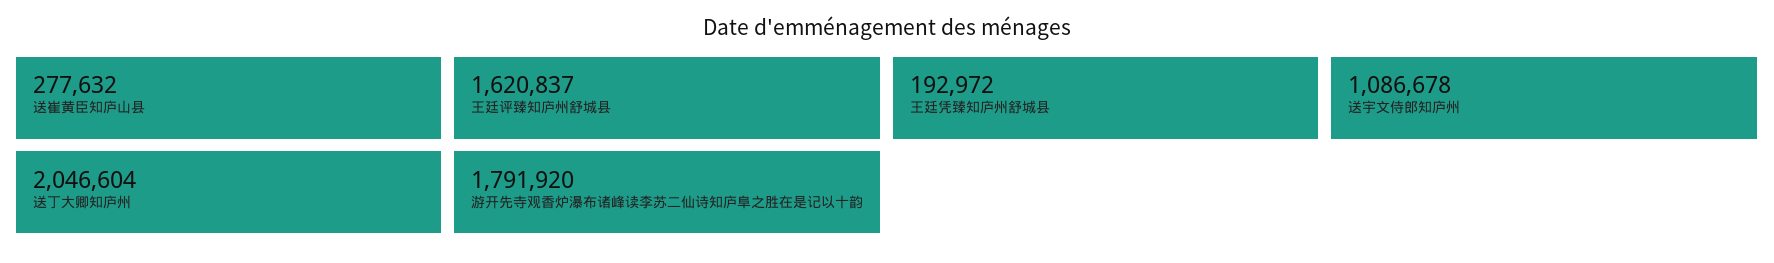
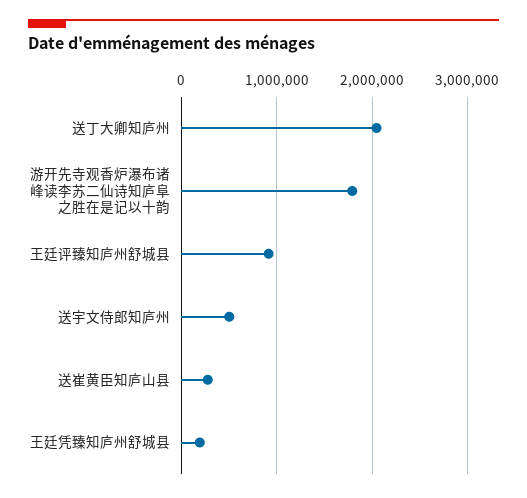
  {
    "送崔黄臣知庐山县": 277632,
-   "王廷评臻知庐州舒城县": 1620837,
+   "王廷评臻知庐州舒城县": 900000,
    "王廷凭臻知庐州舒城县": 192972,
-   "送宇文侍郎知庐州": 1086678,
+   "送宇文侍郎知庐州": 500000,
    "送丁大卿知庐州": 2046604,
    "游开先寺观香炉瀑布诸峰读李苏二仙诗知庐阜之胜在是记以十韵": 1791920
  }

